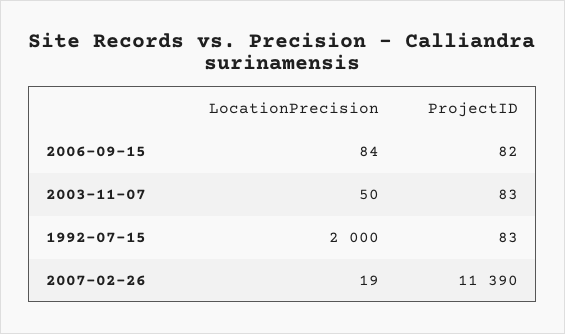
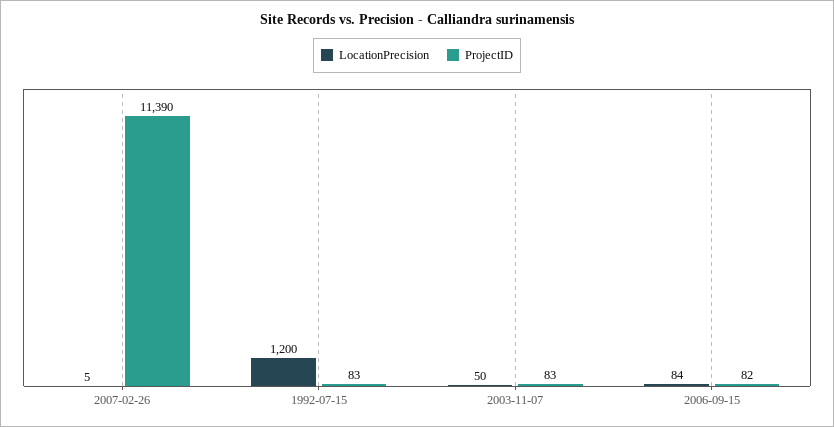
  {
    "LocationPrecision": {
      "2006-09-15": 84,
      "2003-11-07": 50,
-     "1992-07-15": 2000,
+     "1992-07-15": 1200,
-     "2007-02-26": 19
+     "2007-02-26": 5
    },
    "ProjectID": {
      "2006-09-15": 82,
      "2003-11-07": 83,
      "1992-07-15": 83,
      "2007-02-26": 11390
    }
  }

